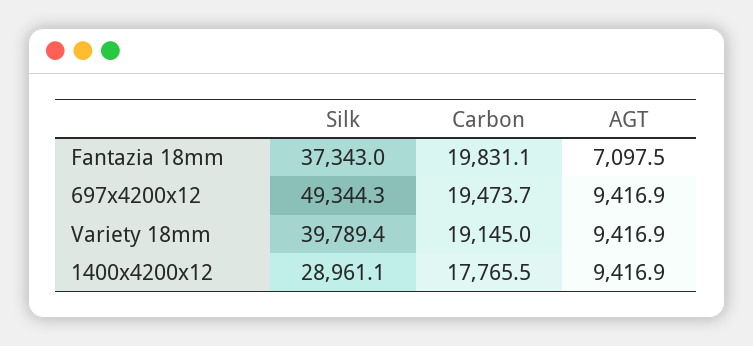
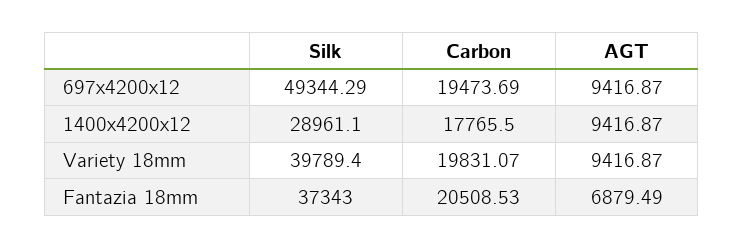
  {
    "Silk": {
      "Fantazia 18mm": 37343,
      "697x4200x12": 49344.29,
      "Variety 18mm": 39789.4,
      "1400x4200x12": 28961.1
    },
    "Carbon": {
-     "Fantazia 18mm": 19831.1,
+     "Fantazia 18mm": 20508.53,
      "697x4200x12": 19473.69,
-     "Variety 18mm": 19145,
+     "Variety 18mm": 19831.07,
      "1400x4200x12": 17765.5
    },
    "AGT": {
-     "Fantazia 18mm": 7097.5,
+     "Fantazia 18mm": 6879.49,
      "697x4200x12": 9416.87,
      "Variety 18mm": 9416.87,
      "1400x4200x12": 9416.87
    }
  }

